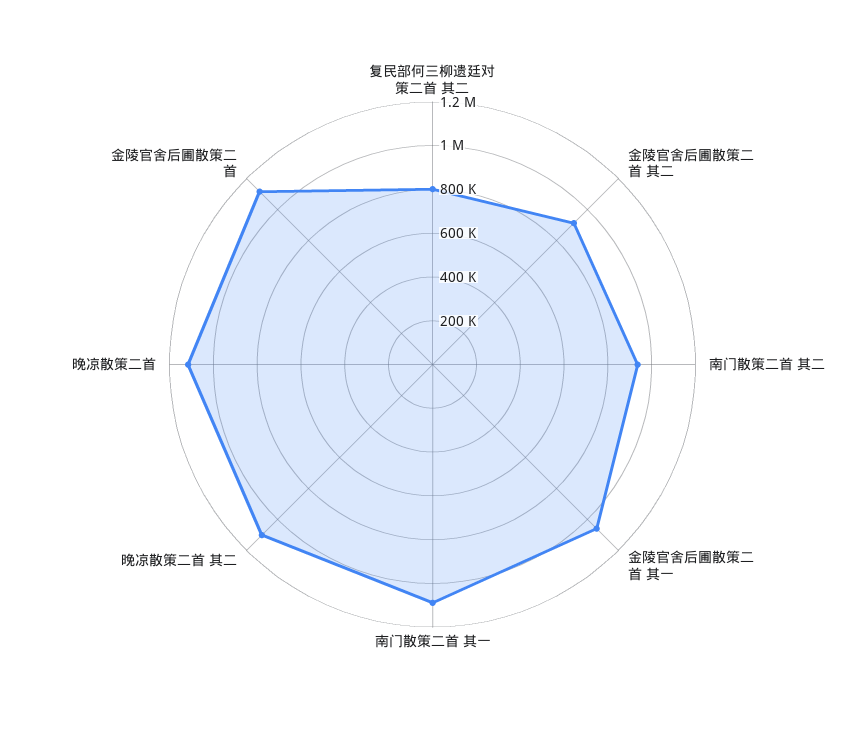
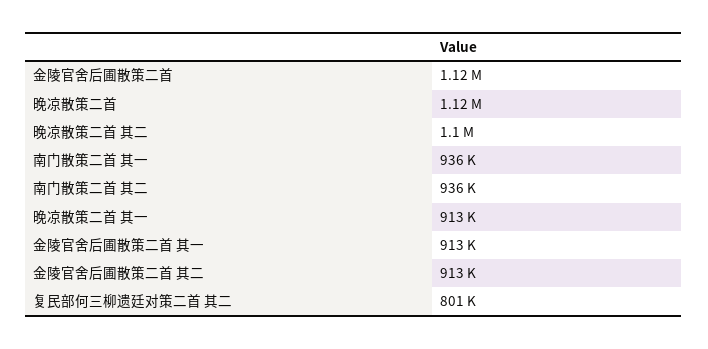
  {
    "复民部何三柳遗廷对策二首 其二": 801000,
    "金陵官舍后圃散策二首 其二": 913000,
    "南门散策二首 其二": 936000,
-   "金陵官舍后圃散策二首 其一": 1050000,
+   "金陵官舍后圃散策二首 其一": 913000,
-   "南门散策二首 其一": 1100000,
+   "南门散策二首 其一": 936000,
    "晚凉散策二首 其二": 1100000,
    "晚凉散策二首": 1120000,
-   "金陵官舍后圃散策二首": 1120000
+   "金陵官舍后圃散策二首": 1120000,
+   "晚凉散策二首 其一": 913000
  }

